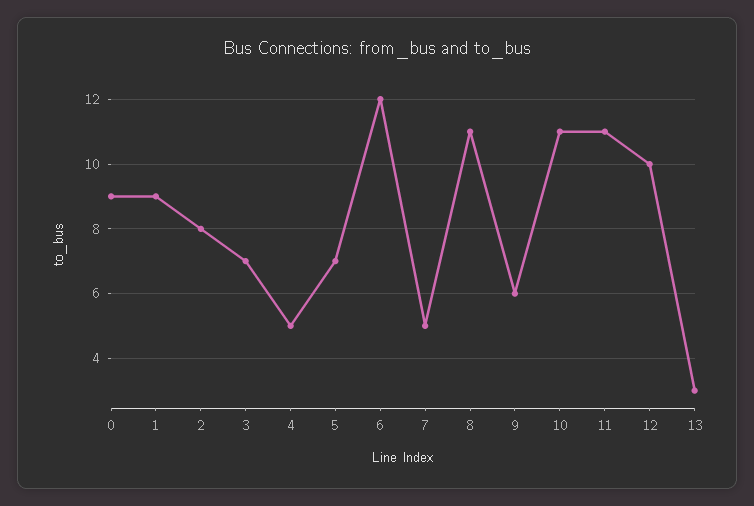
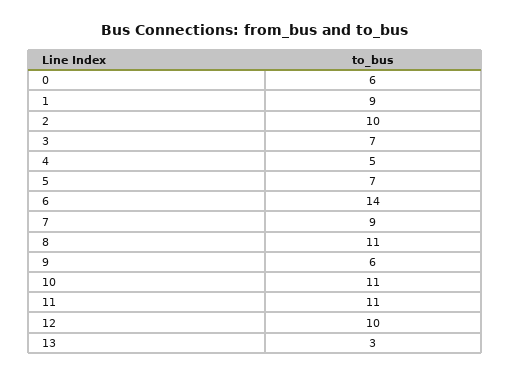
  {
-   "0": 9,
+   "0": 6,
    "1": 9,
-   "2": 8,
+   "2": 10,
    "3": 7,
    "4": 5,
    "5": 7,
-   "6": 12,
+   "6": 14,
-   "7": 5,
+   "7": 9,
    "8": 11,
    "9": 6,
    "10": 11,
    "11": 11,
    "12": 10,
    "13": 3
  }

